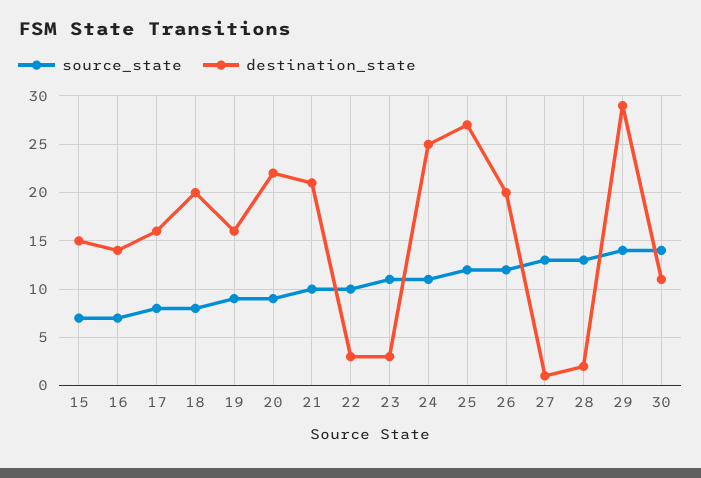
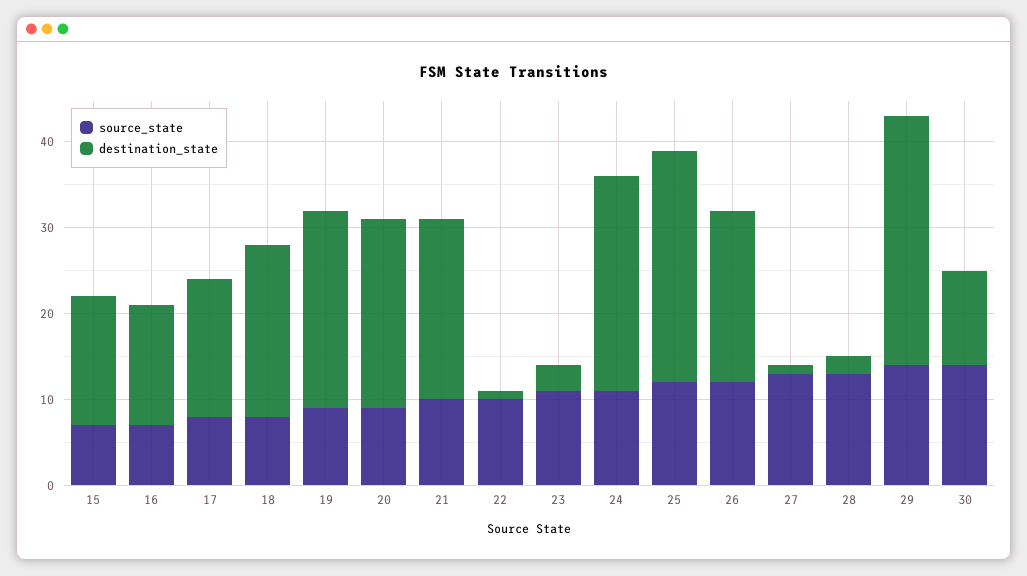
  {
    "source_state": {
      "15": 7,
      "16": 7,
      "17": 8,
      "18": 8,
      "19": 9,
      "20": 9,
      "21": 10,
      "22": 10,
      "23": 11,
      "24": 11,
      "25": 12,
      "26": 12,
      "27": 13,
      "28": 13,
      "29": 14,
      "30": 14
    },
    "destination_state": {
      "15": 15,
      "16": 14,
      "17": 16,
      "18": 20,
-     "19": 16,
+     "19": 23,
      "20": 22,
      "21": 21,
-     "22": 3,
+     "22": 1,
      "23": 3,
      "24": 25,
      "25": 27,
      "26": 20,
      "27": 1,
      "28": 2,
      "29": 29,
      "30": 11
    }
  }

